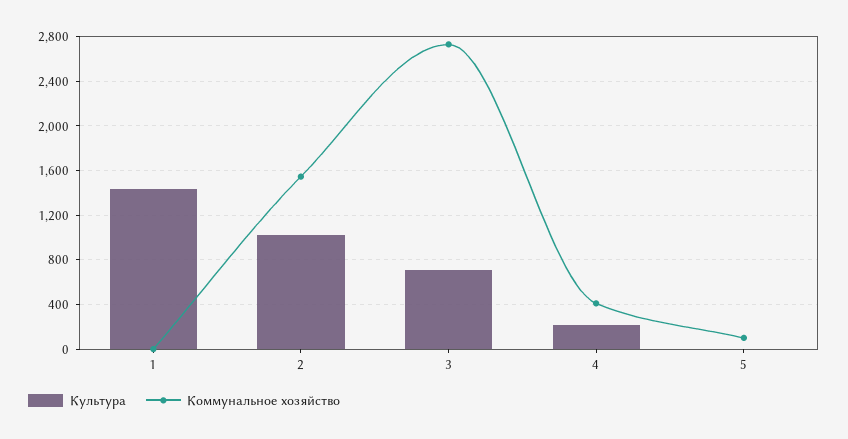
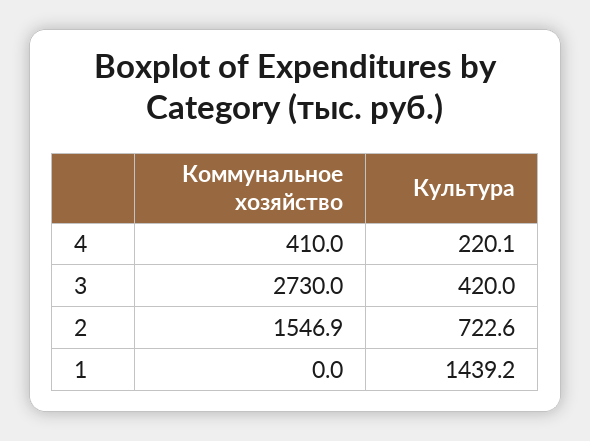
  {
    "Культура": {
      "1": 1439.2,
-     "2": 1000,
+     "2": 722.6,
-     "3": 700,
+     "3": 420,
-     "4": 220.1,
+     "4": 220.1
-     "5": 0
    },
    "Коммунальное хозяйство": {
      "1": 0,
      "2": 1546.9,
      "3": 2730,
-     "4": 410,
+     "4": 410
-     "5": 100
    }
  }

